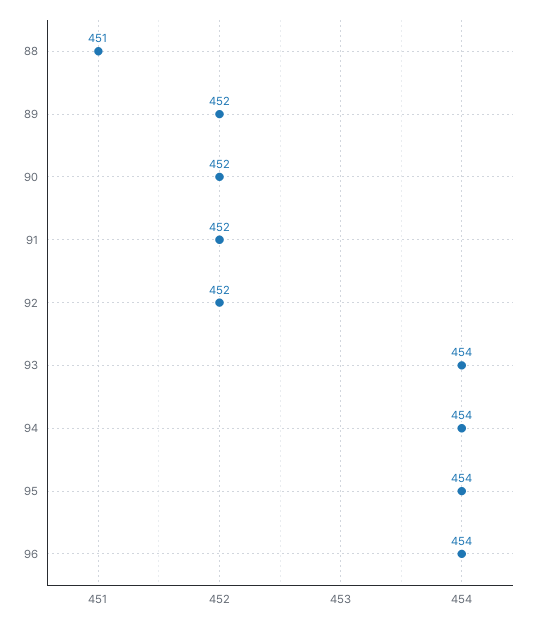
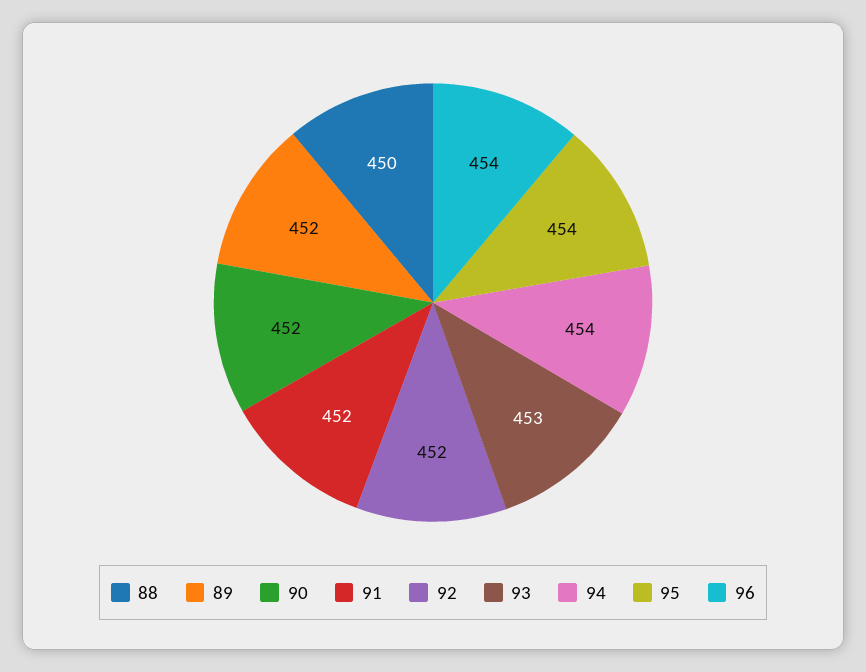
  {
-   "88": 451,
+   "88": 450,
    "89": 452,
    "90": 452,
    "91": 452,
    "92": 452,
-   "93": 454,
+   "93": 453,
    "94": 454,
    "95": 454,
    "96": 454
  }

